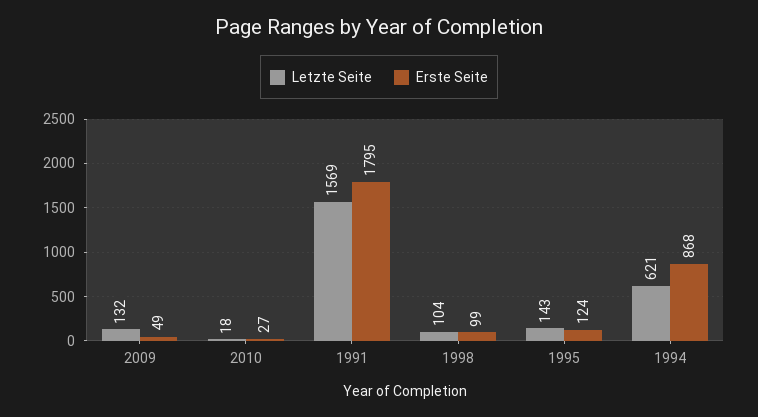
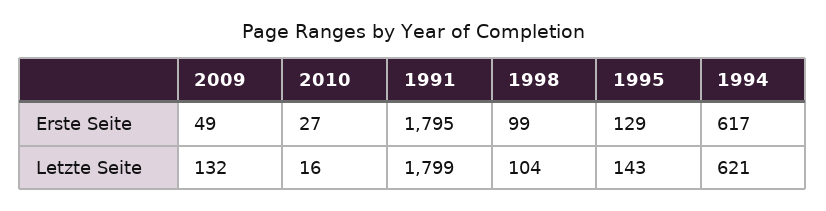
  {
    "Letzte Seite": {
      "2009": 132,
-     "2010": 18,
+     "2010": 16,
-     "1991": 1569,
+     "1991": 1799,
      "1998": 104,
      "1995": 143,
      "1994": 621
    },
    "Erste Seite": {
      "2009": 49,
      "2010": 27,
      "1991": 1795,
      "1998": 99,
-     "1995": 124,
+     "1995": 129,
-     "1994": 868
+     "1994": 617
    }
  }

